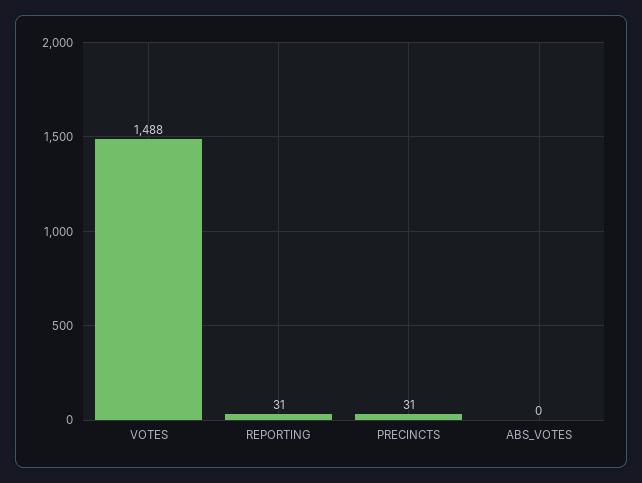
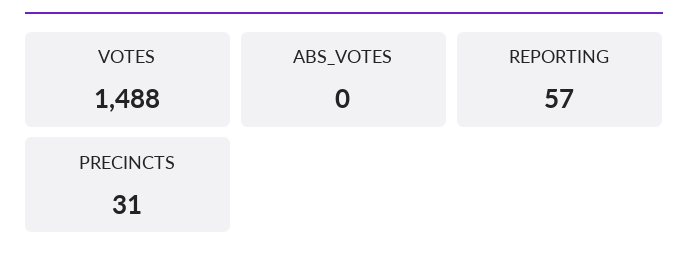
  {
    "VOTES": 1488,
-   "REPORTING": 31,
+   "REPORTING": 57,
    "PRECINCTS": 31,
    "ABS_VOTES": 0
  }

